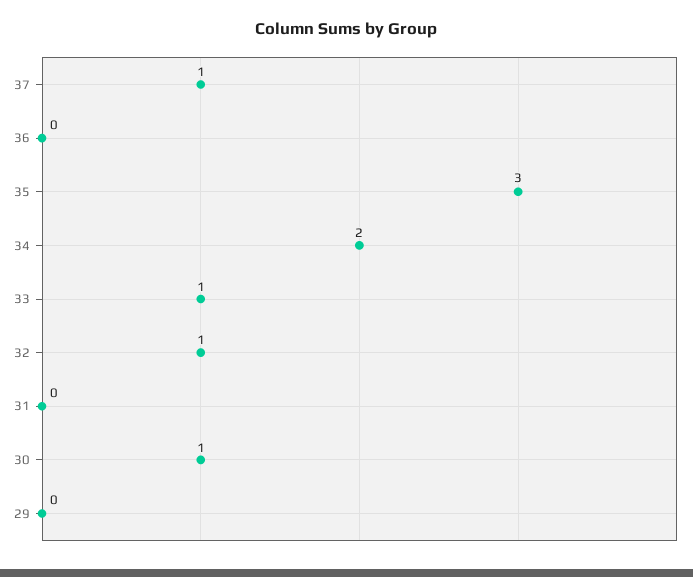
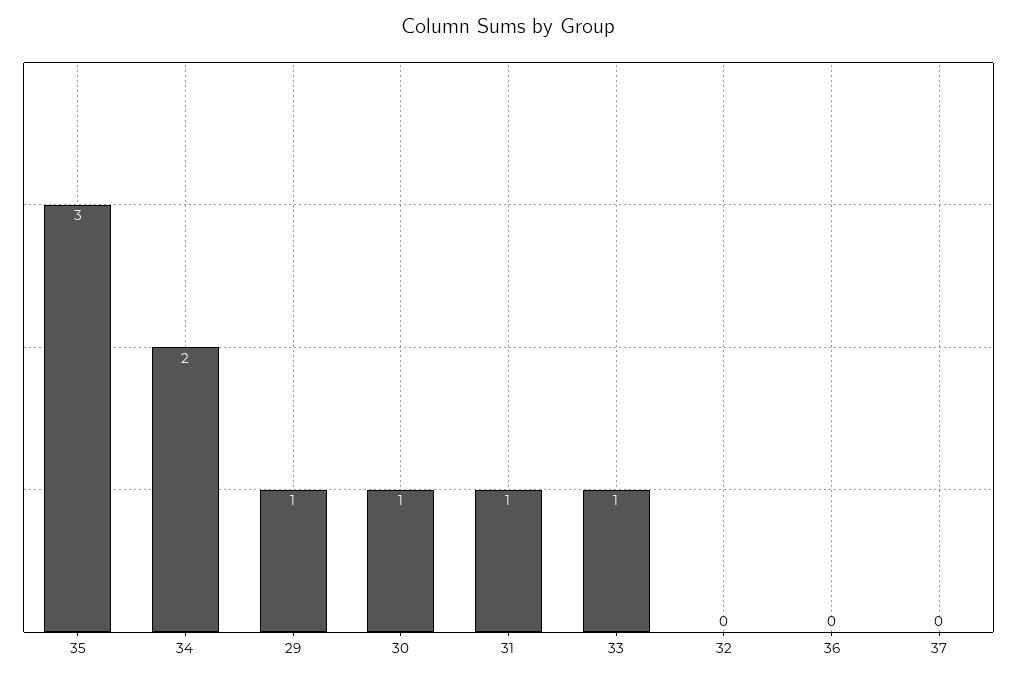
  {
-   "37": 1,
+   "37": 0,
    "36": 0,
    "35": 3,
    "34": 2,
    "33": 1,
-   "32": 1,
+   "32": 0,
-   "31": 0,
+   "31": 1,
    "30": 1,
-   "29": 0
+   "29": 1
  }

